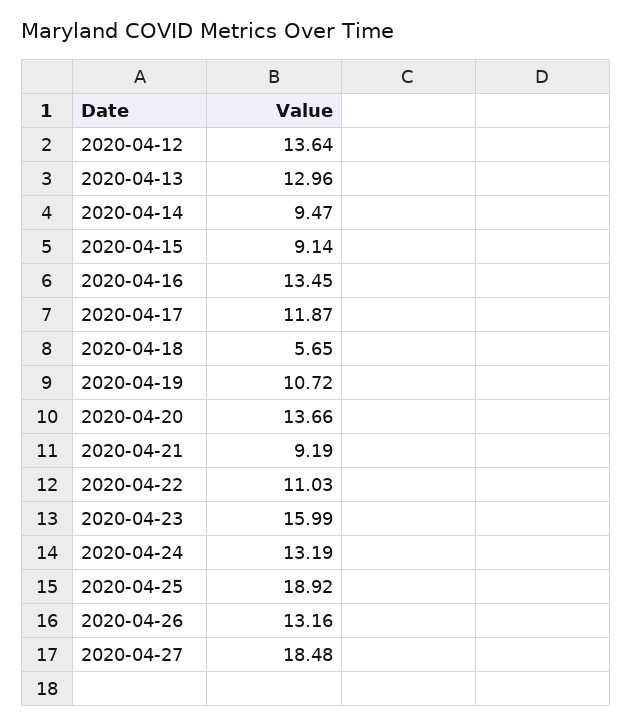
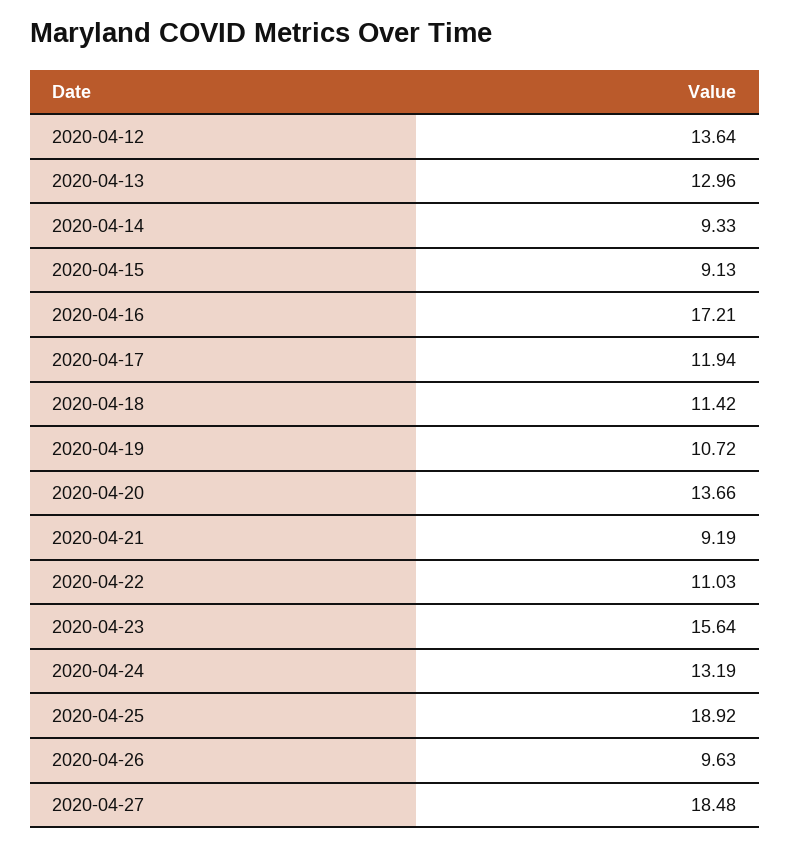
  {
    "2020-04-12": 13.64,
    "2020-04-13": 12.96,
-   "2020-04-14": 9.47,
+   "2020-04-14": 9.33,
-   "2020-04-15": 9.14,
+   "2020-04-15": 9.13,
-   "2020-04-16": 13.45,
+   "2020-04-16": 17.21,
-   "2020-04-17": 11.87,
+   "2020-04-17": 11.94,
-   "2020-04-18": 5.65,
+   "2020-04-18": 11.42,
    "2020-04-19": 10.72,
    "2020-04-20": 13.66,
    "2020-04-21": 9.19,
    "2020-04-22": 11.03,
-   "2020-04-23": 15.99,
+   "2020-04-23": 15.64,
    "2020-04-24": 13.19,
    "2020-04-25": 18.92,
-   "2020-04-26": 13.16,
+   "2020-04-26": 9.63,
    "2020-04-27": 18.48
  }

